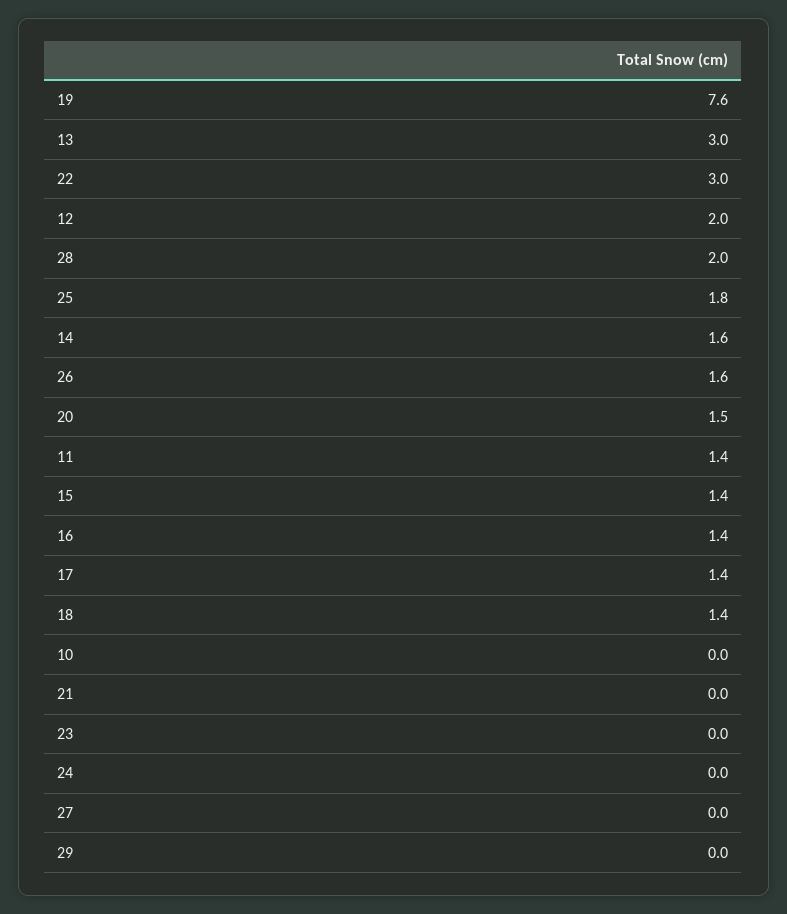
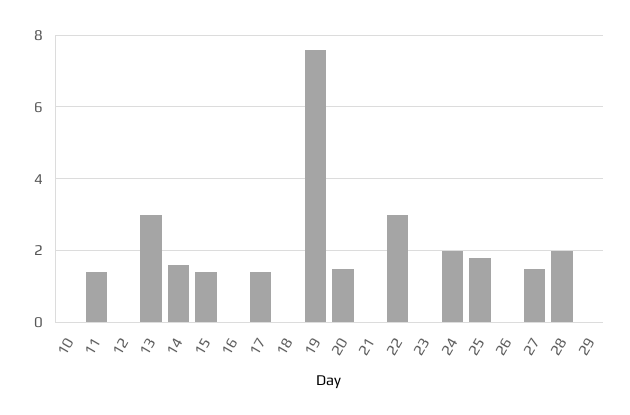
  {
    "19": 7.6,
    "13": 3,
    "22": 3,
-   "12": 2,
+   "12": 0,
    "28": 2,
    "25": 1.8,
    "14": 1.6,
-   "26": 1.6,
+   "26": 0,
    "20": 1.5,
    "11": 1.4,
    "15": 1.4,
-   "16": 1.4,
+   "16": 0,
    "17": 1.4,
-   "18": 1.4,
+   "18": 0,
    "10": 0,
    "21": 0,
    "23": 0,
-   "24": 0,
+   "24": 2,
-   "27": 0,
+   "27": 1.5,
    "29": 0
  }

